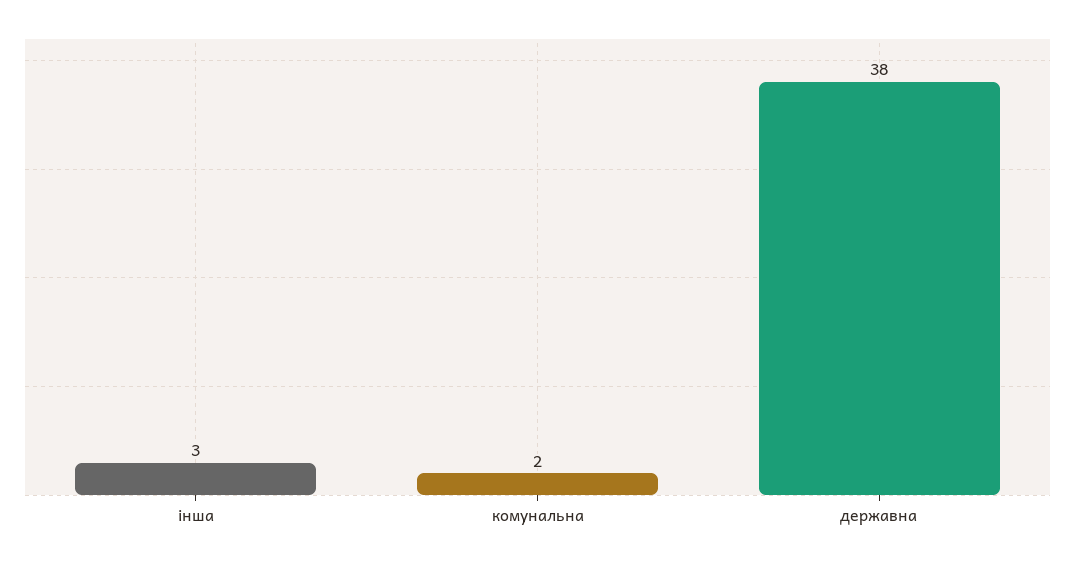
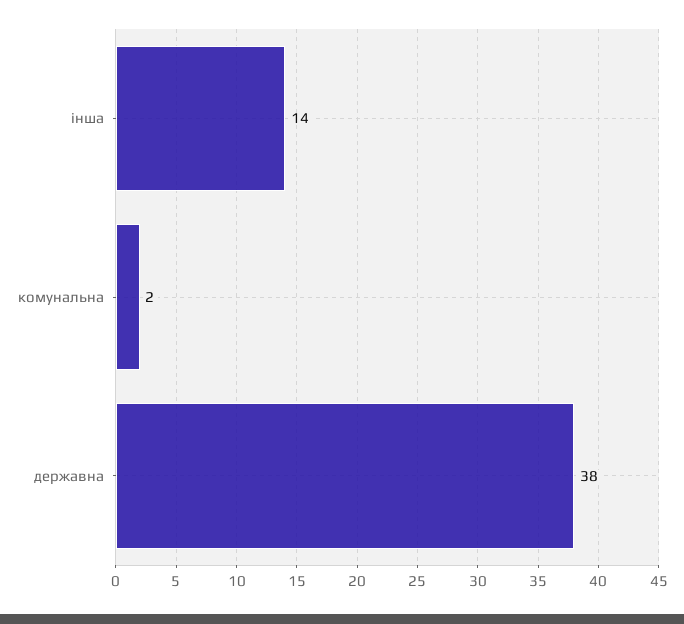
  {
-   "інша": 3,
+   "інша": 14,
    "комунальна": 2,
    "державна": 38
  }

